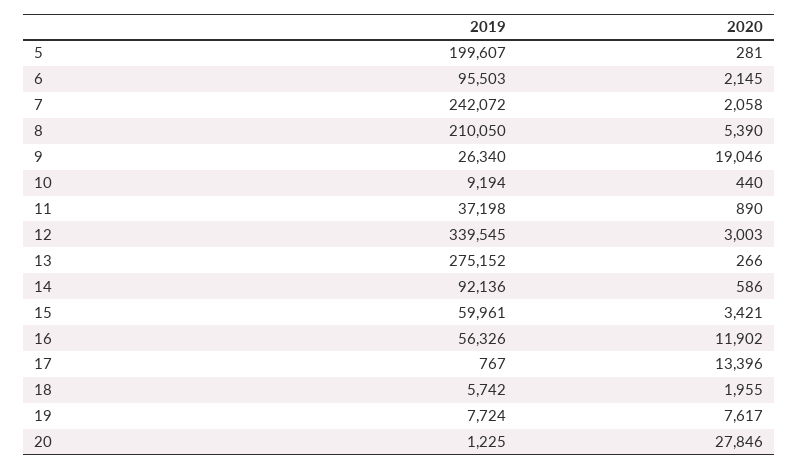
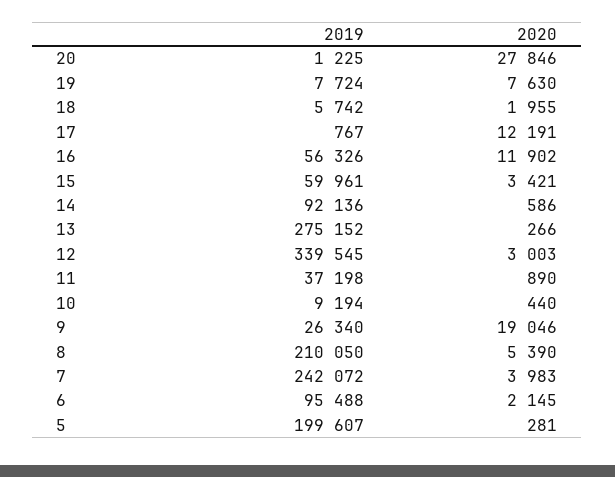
  {
    "2019": {
      "5": 199607,
-     "6": 95503,
+     "6": 95488,
      "7": 242072,
      "8": 210050,
      "9": 26340,
      "10": 9194,
      "11": 37198,
      "12": 339545,
      "13": 275152,
      "14": 92136,
      "15": 59961,
      "16": 56326,
      "17": 767,
      "18": 5742,
      "19": 7724,
      "20": 1225
    },
    "2020": {
      "5": 281,
      "6": 2145,
-     "7": 2058,
+     "7": 3983,
      "8": 5390,
      "9": 19046,
      "10": 440,
      "11": 890,
      "12": 3003,
      "13": 266,
      "14": 586,
      "15": 3421,
      "16": 11902,
-     "17": 13396,
+     "17": 12191,
      "18": 1955,
-     "19": 7617,
+     "19": 7630,
      "20": 27846
    }
  }

